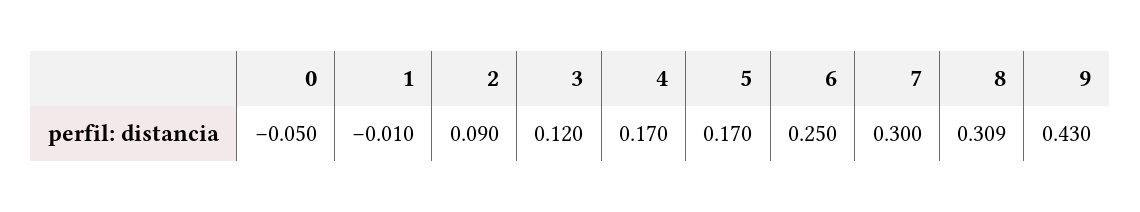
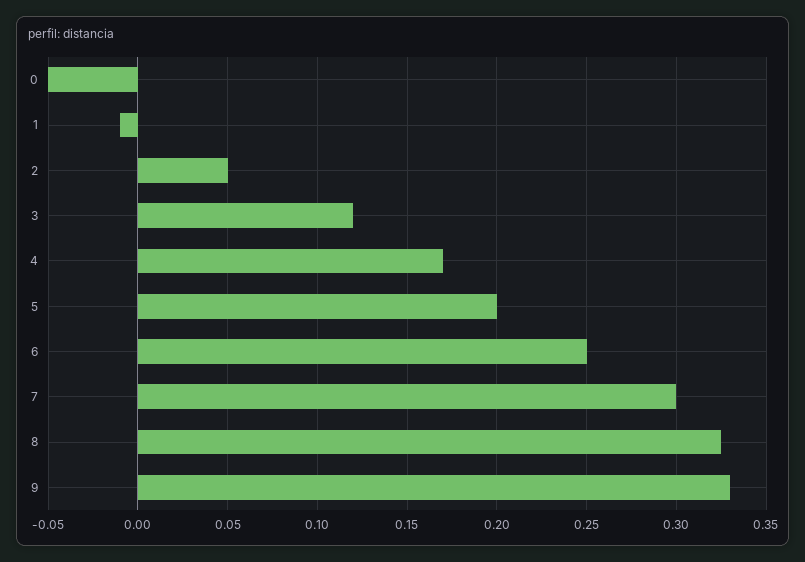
  {
    "0": -0.05,
    "1": -0.01,
-   "2": 0.09,
+   "2": 0.05,
    "3": 0.12,
    "4": 0.17,
-   "5": 0.17,
+   "5": 0.2,
    "6": 0.25,
    "7": 0.3,
-   "8": 0.309,
+   "8": 0.325,
-   "9": 0.43
+   "9": 0.33
  }

